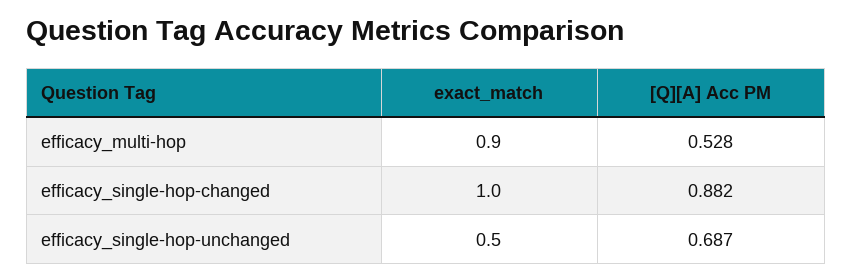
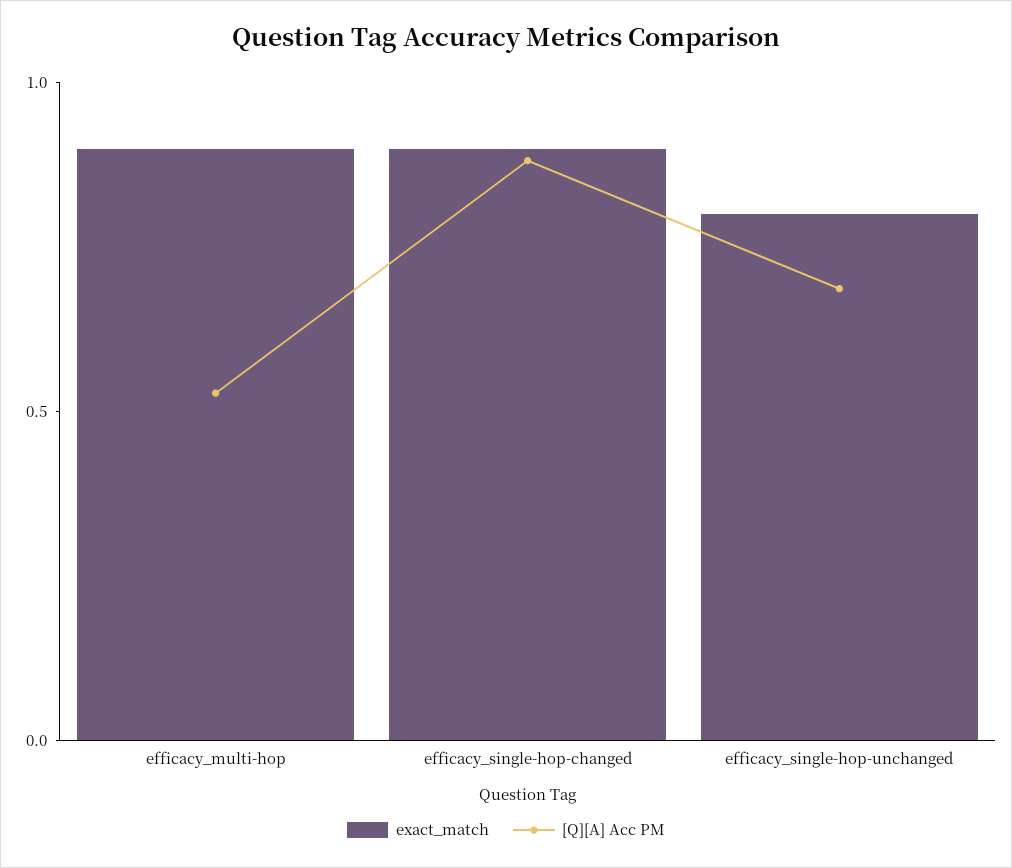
  {
    "exact_match": {
      "efficacy_multi-hop": 0.9,
-     "efficacy_single-hop-changed": 1,
+     "efficacy_single-hop-changed": 0.9,
-     "efficacy_single-hop-unchanged": 0.5
+     "efficacy_single-hop-unchanged": 0.8
    },
    "[Q][A] Acc PM": {
      "efficacy_multi-hop": 0.528,
      "efficacy_single-hop-changed": 0.882,
      "efficacy_single-hop-unchanged": 0.687
    }
  }

